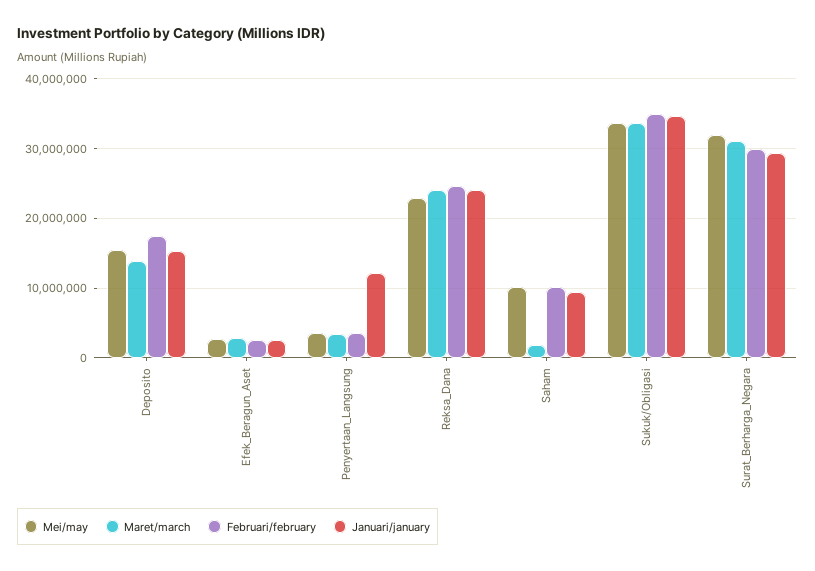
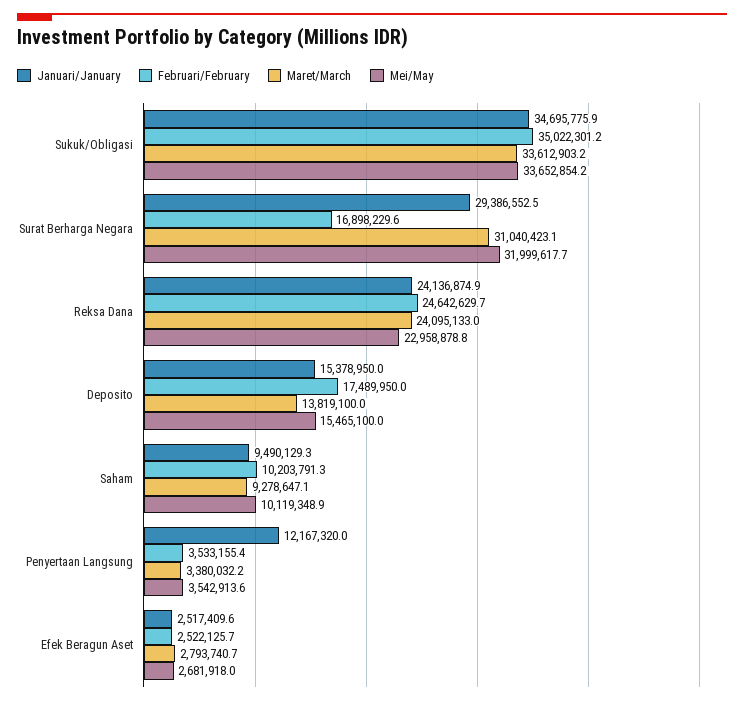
  {
    "Mei/may": {
      "Deposito": 15465100,
      "Efek_Beragun_Aset": 2681918,
      "Penyertaan_Langsung": 3542913.6,
      "Reksa_Dana": 22958878.8,
      "Saham": 10119348.9,
      "Sukuk/Obligasi": 33652854.2,
      "Surat_Berharga_Negara": 31999617.7
    },
    "Maret/march": {
      "Deposito": 13819100,
      "Efek_Beragun_Aset": 2793740.7,
      "Penyertaan_Langsung": 3380032.2,
      "Reksa_Dana": 24095133,
-     "Saham": 2000000,
+     "Saham": 9278647.1,
      "Sukuk/Obligasi": 33612903.2,
      "Surat_Berharga_Negara": 31040423.1
    },
    "Februari/february": {
      "Deposito": 17489950,
      "Efek_Beragun_Aset": 2522125.7,
      "Penyertaan_Langsung": 3533155.4,
      "Reksa_Dana": 24642629.7,
      "Saham": 10203791.3,
      "Sukuk/Obligasi": 35022301.2,
-     "Surat_Berharga_Negara": 30000000
+     "Surat_Berharga_Negara": 16898229.6
    },
    "Januari/january": {
      "Deposito": 15378950,
      "Efek_Beragun_Aset": 2517409.6,
      "Penyertaan_Langsung": 12167320,
      "Reksa_Dana": 24136874.9,
      "Saham": 9490129.3,
      "Sukuk/Obligasi": 34695775.9,
      "Surat_Berharga_Negara": 29386552.5
    }
  }

